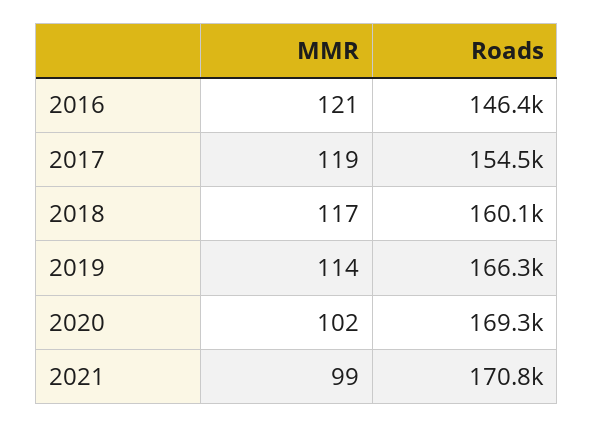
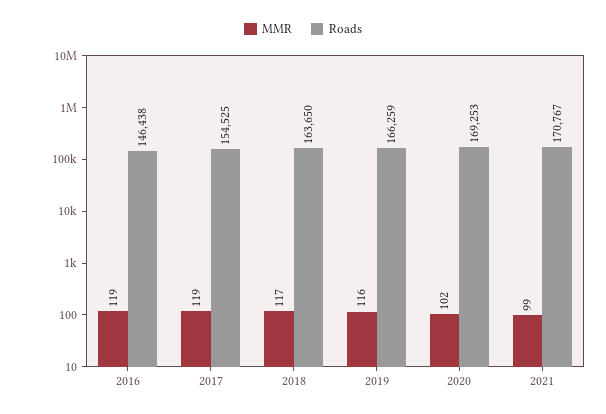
  {
    "MMR": {
-     "2016": 121,
+     "2016": 119,
      "2017": 119,
      "2018": 117,
-     "2019": 114,
+     "2019": 116,
      "2020": 102,
      "2021": 99
    },
    "Roads": {
      "2016": 146438,
      "2017": 154525,
-     "2018": 160100,
+     "2018": 163650,
      "2019": 166259,
      "2020": 169253,
      "2021": 170767
    }
  }

